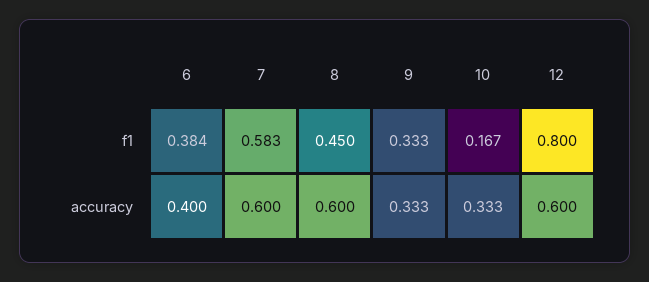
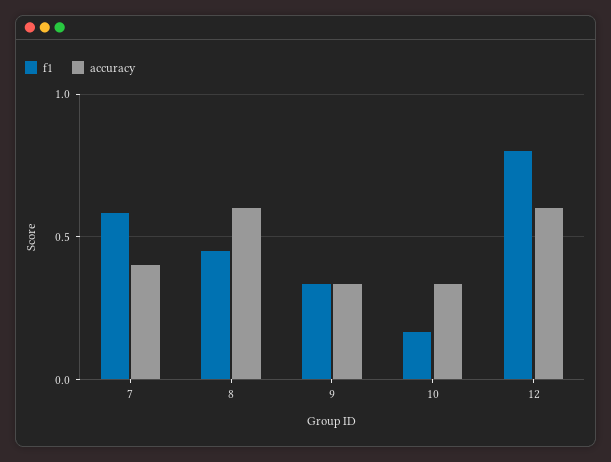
  {
    "f1": {
-     "6": 0.384,
      "7": 0.583,
      "8": 0.45,
      "9": 0.333,
      "10": 0.167,
      "12": 0.8
    },
    "accuracy": {
-     "6": 0.4,
-     "7": 0.6,
+     "7": 0.4,
      "8": 0.6,
      "9": 0.333,
      "10": 0.333,
      "12": 0.6
    }
  }

